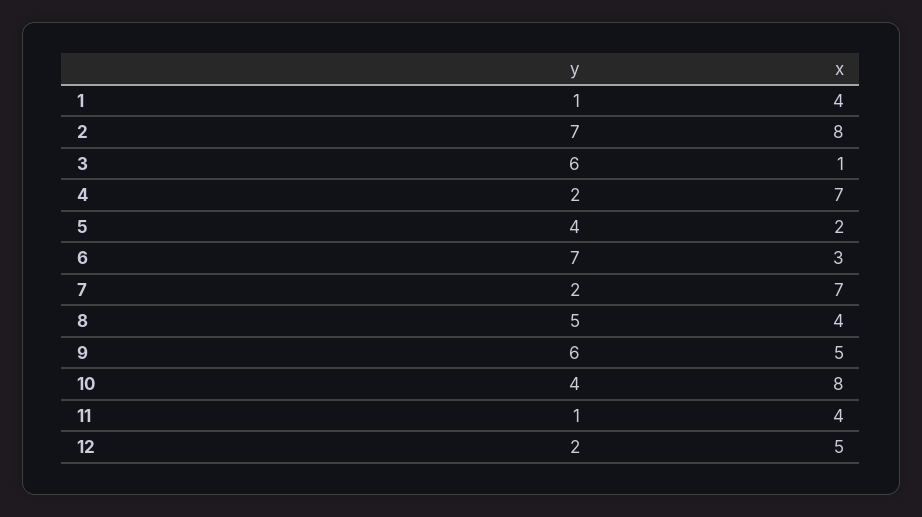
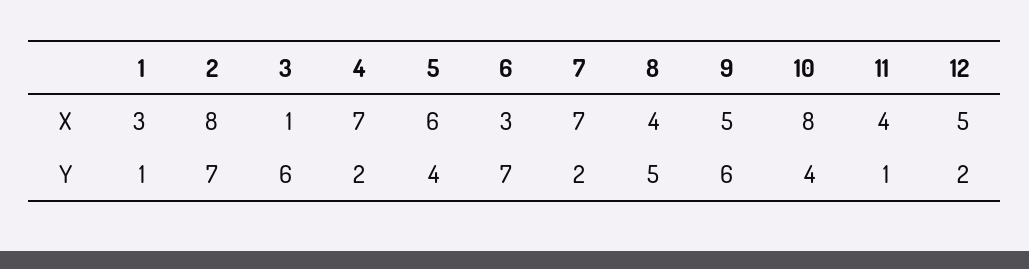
  {
    "y": {
      "1": 1,
      "2": 7,
      "3": 6,
      "4": 2,
      "5": 4,
      "6": 7,
      "7": 2,
      "8": 5,
      "9": 6,
      "10": 4,
      "11": 1,
      "12": 2
    },
    "x": {
-     "1": 4,
+     "1": 3,
      "2": 8,
      "3": 1,
      "4": 7,
-     "5": 2,
+     "5": 6,
      "6": 3,
      "7": 7,
      "8": 4,
      "9": 5,
      "10": 8,
      "11": 4,
      "12": 5
    }
  }

